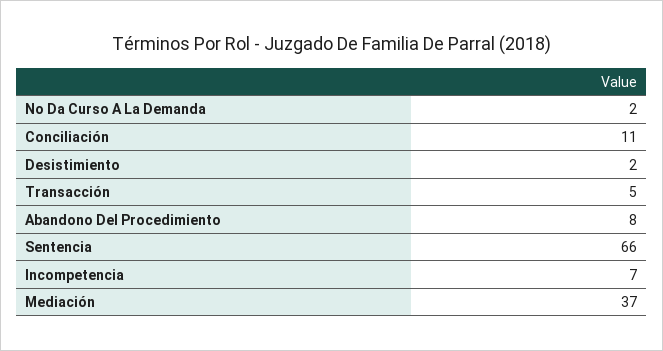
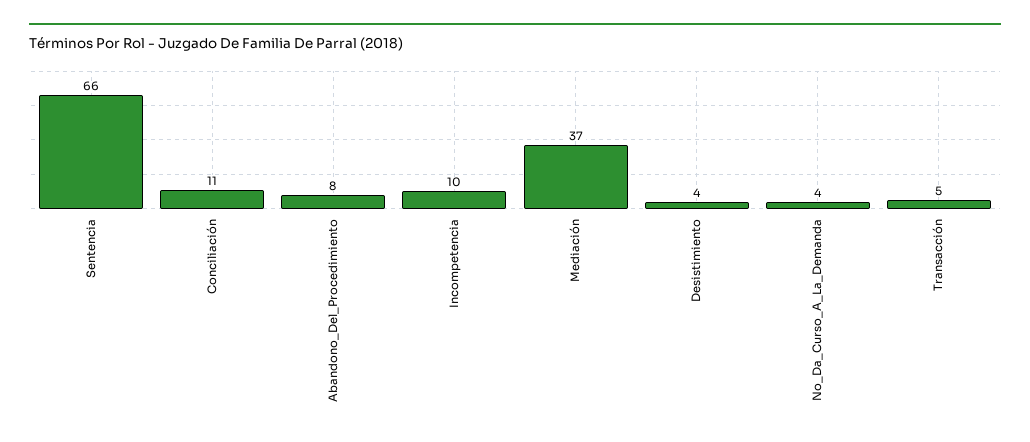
  {
-   "No Da Curso A La Demanda": 2,
+   "No Da Curso A La Demanda": 4,
    "Conciliación": 11,
-   "Desistimiento": 2,
+   "Desistimiento": 4,
    "Transacción": 5,
    "Abandono Del Procedimiento": 8,
    "Sentencia": 66,
-   "Incompetencia": 7,
+   "Incompetencia": 10,
    "Mediación": 37
  }

